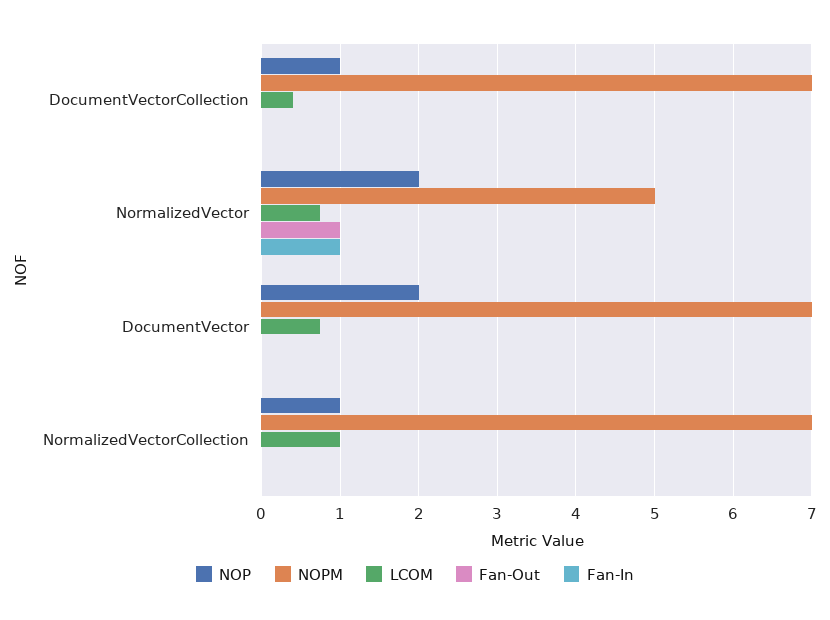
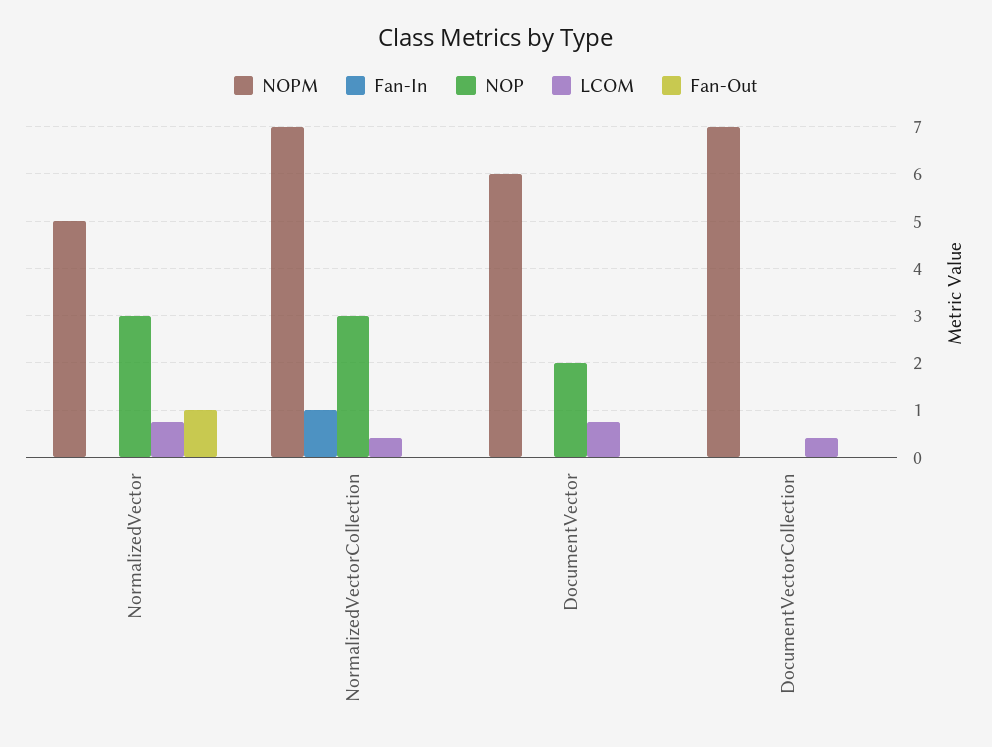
  {
    "NOP": {
-     "DocumentVectorCollection": 1,
+     "DocumentVectorCollection": 0,
-     "NormalizedVector": 2,
+     "NormalizedVector": 3,
      "DocumentVector": 2,
-     "NormalizedVectorCollection": 1
+     "NormalizedVectorCollection": 3
    },
    "NOPM": {
      "DocumentVectorCollection": 7,
      "NormalizedVector": 5,
-     "DocumentVector": 7,
+     "DocumentVector": 6,
      "NormalizedVectorCollection": 7
    },
    "LCOM": {
      "DocumentVectorCollection": 0.4,
      "NormalizedVector": 0.8,
      "DocumentVector": 0.8,
-     "NormalizedVectorCollection": 1
+     "NormalizedVectorCollection": 0.4
    },
    "Fan-Out": {
      "DocumentVectorCollection": 0,
      "NormalizedVector": 1,
      "DocumentVector": 0,
      "NormalizedVectorCollection": 0
    },
    "Fan-In": {
      "DocumentVectorCollection": 0,
-     "NormalizedVector": 1,
+     "NormalizedVector": 0,
      "DocumentVector": 0,
-     "NormalizedVectorCollection": 0
+     "NormalizedVectorCollection": 1
    }
  }

